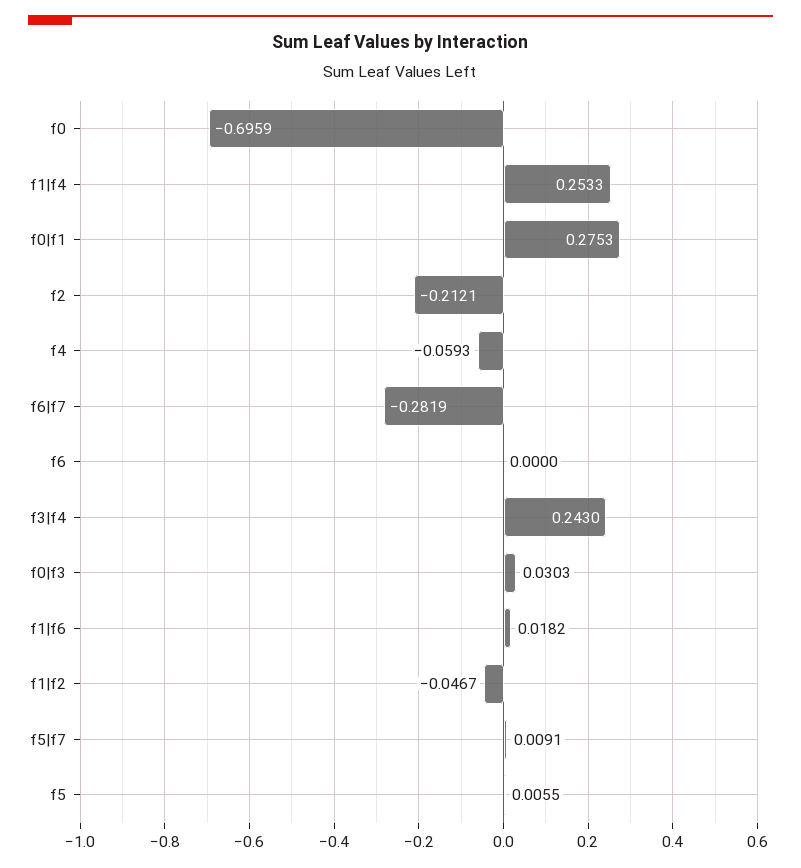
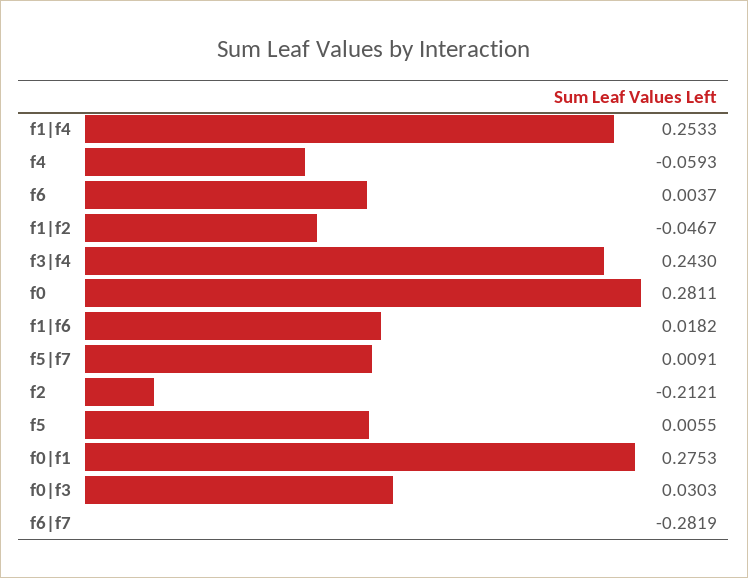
  {
-   "f0": -0.6959,
+   "f0": 0.2811,
    "f1|f4": 0.2533,
    "f0|f1": 0.2753,
    "f2": -0.2121,
    "f4": -0.0593,
    "f6|f7": -0.2819,
-   "f6": 0,
+   "f6": 0.0037,
    "f3|f4": 0.243,
    "f0|f3": 0.0303,
    "f1|f6": 0.0182,
    "f1|f2": -0.0467,
    "f5|f7": 0.0091,
    "f5": 0.0055
  }

